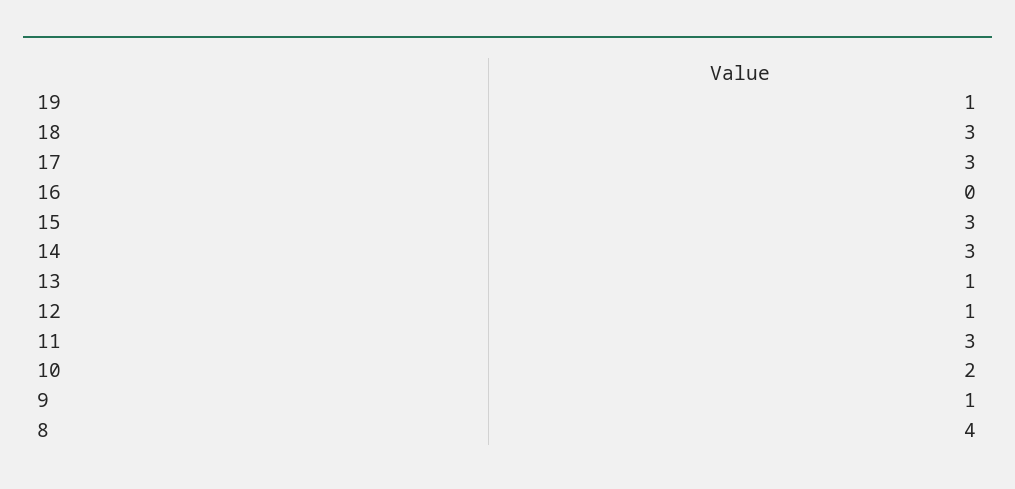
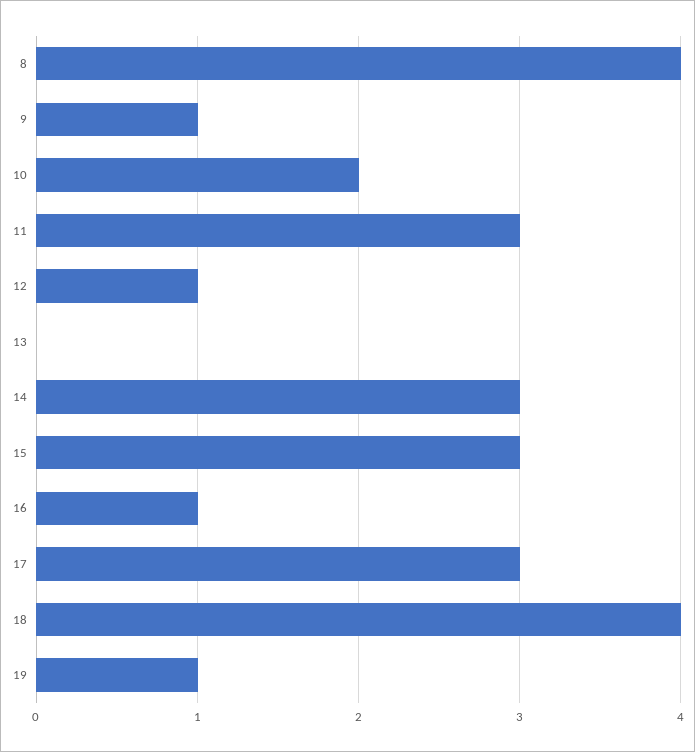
  {
    "19": 1,
-   "18": 3,
+   "18": 4,
    "17": 3,
-   "16": 0,
+   "16": 1,
    "15": 3,
    "14": 3,
-   "13": 1,
+   "13": 0,
    "12": 1,
    "11": 3,
    "10": 2,
    "9": 1,
    "8": 4
  }

